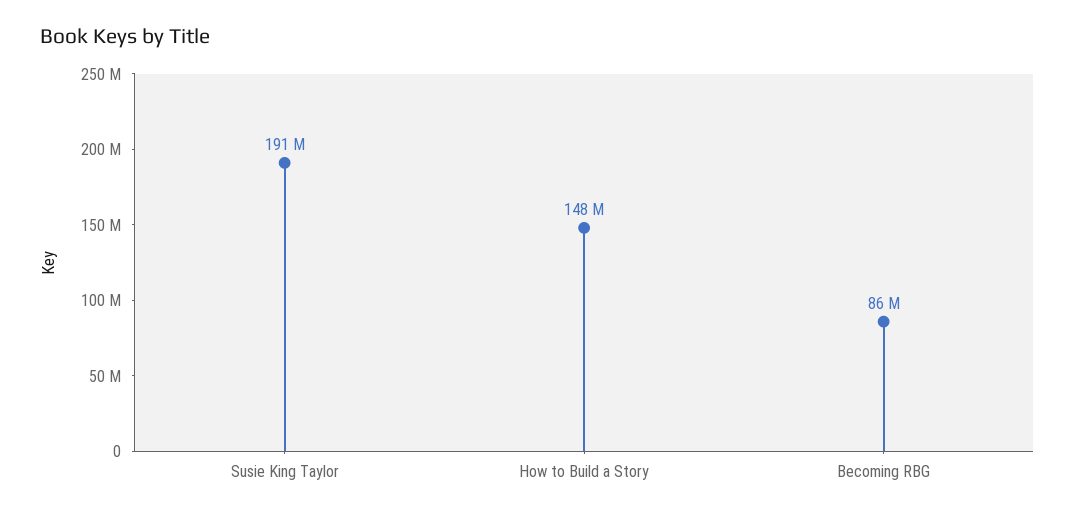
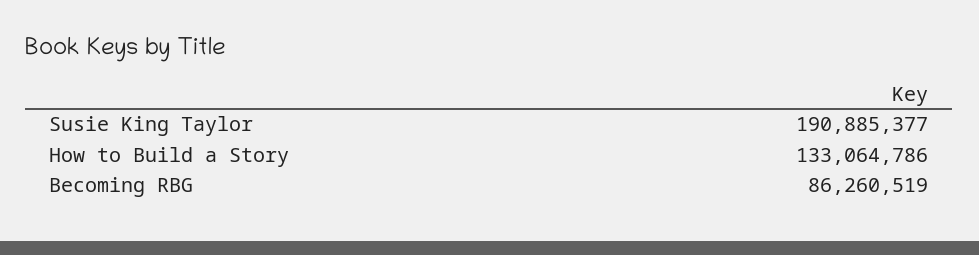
  {
    "Susie King Taylor": 190885377,
-   "How to Build a Story": 148000000,
+   "How to Build a Story": 133064786,
    "Becoming RBG": 86260519
  }

